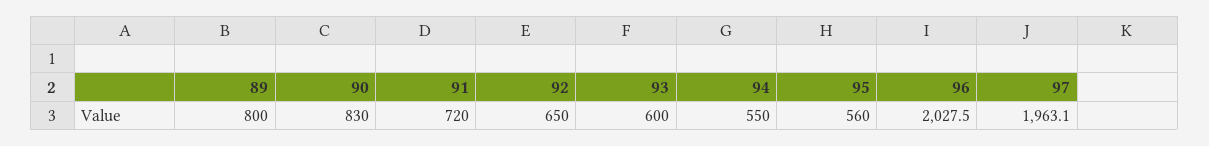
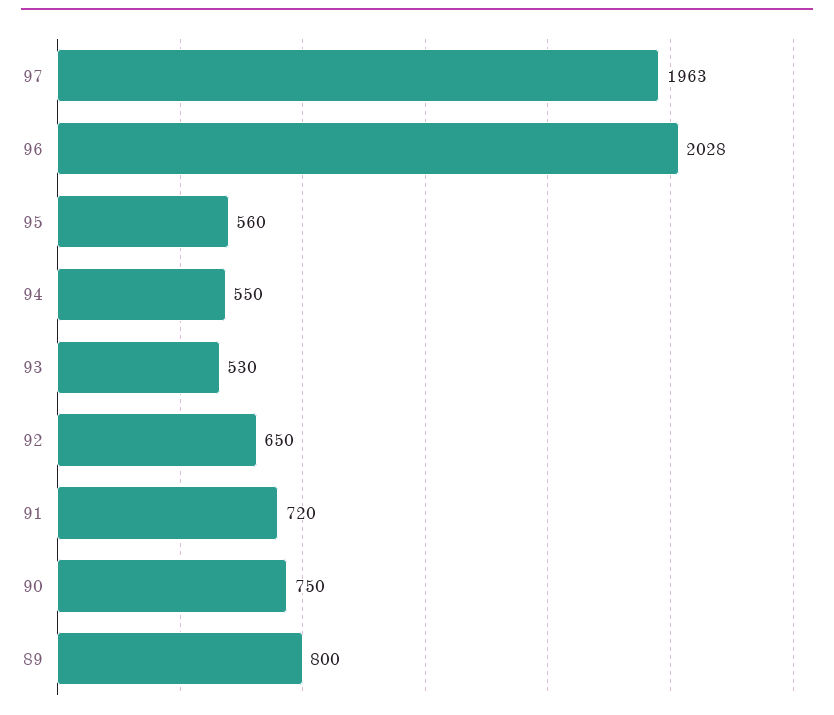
  {
    "89": 800,
-   "90": 830,
+   "90": 750,
    "91": 720,
    "92": 650,
-   "93": 600,
+   "93": 530,
    "94": 550,
    "95": 560,
    "96": 2027.5,
    "97": 1963.1
  }

